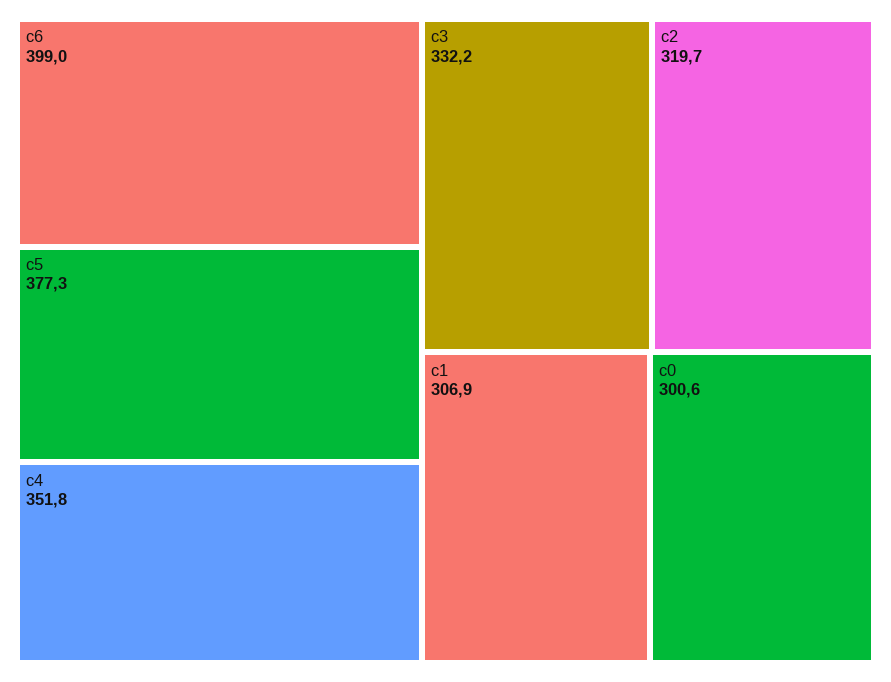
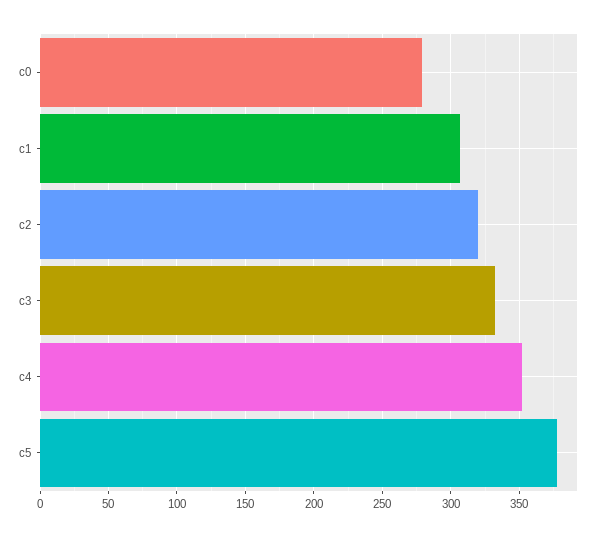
  {
-   "c6": 399,
    "c5": 377.3,
    "c4": 351.8,
    "c3": 332.2,
    "c2": 319.7,
    "c1": 306.9,
-   "c0": 300.6
+   "c0": 280
  }

